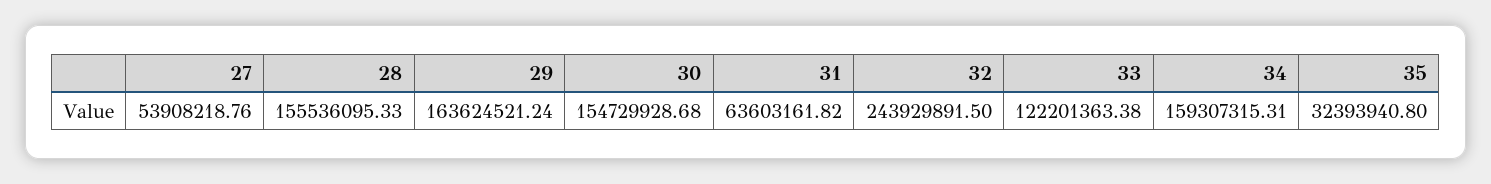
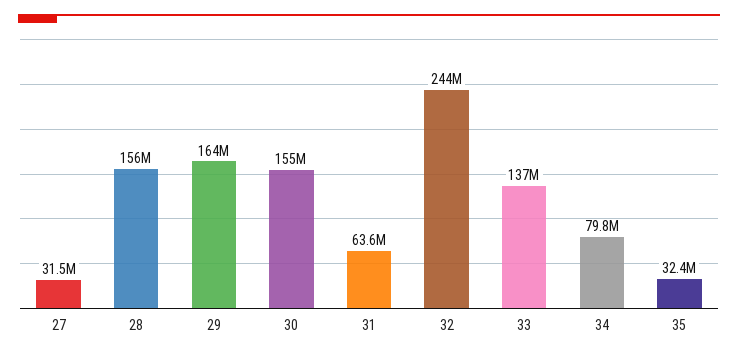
  {
-   "27": 53908218.76,
+   "27": 31500000,
    "28": 155536095.33,
    "29": 163624521.24,
    "30": 154729928.68,
    "31": 63603161.82,
    "32": 243929891.5,
-   "33": 122201363.38,
+   "33": 137000000,
-   "34": 159307315.31,
+   "34": 79800000,
    "35": 32393940.8
  }

